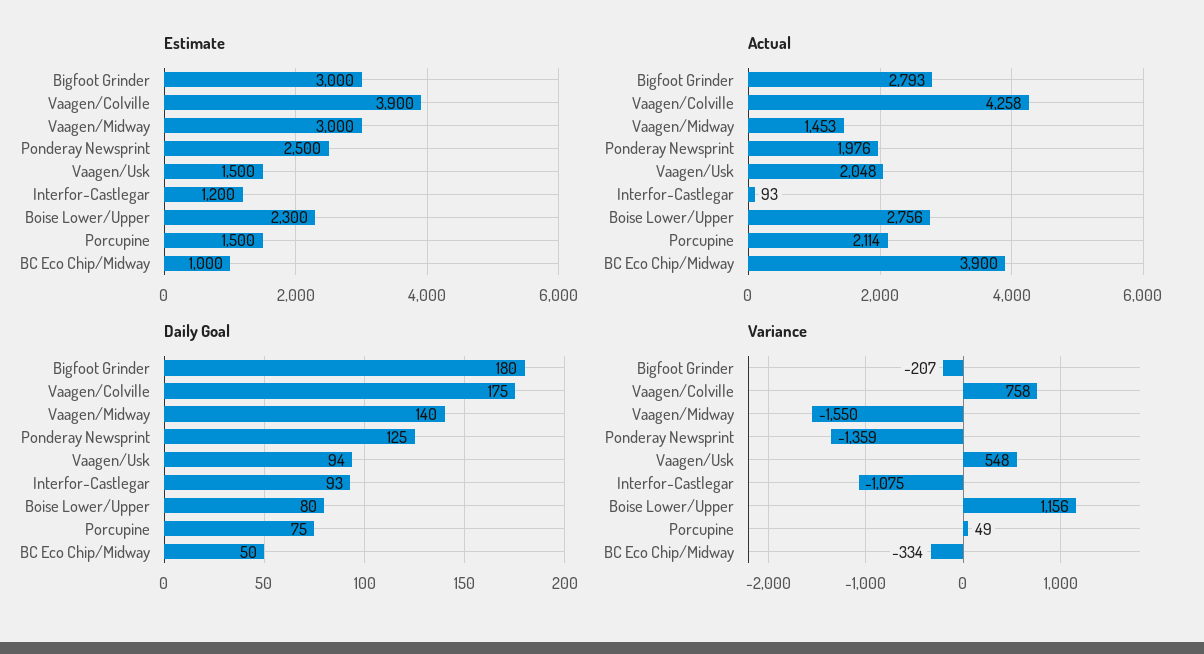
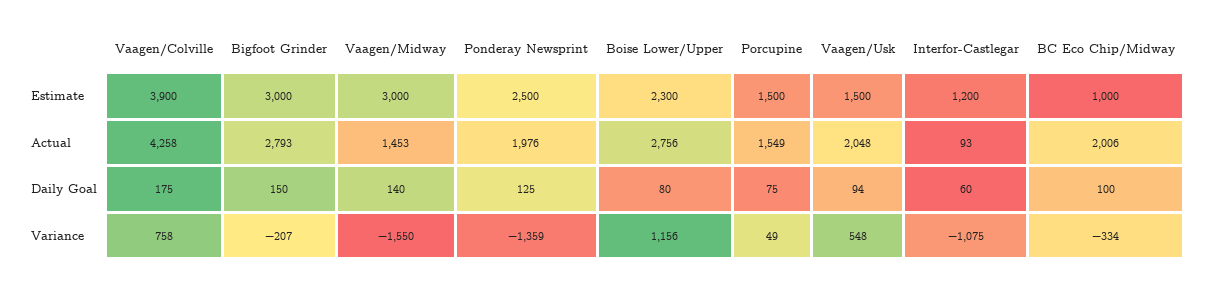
  {
    "Estimate": {
      "Bigfoot Grinder": 3000,
      "Vaagen/Colville": 3900,
      "Vaagen/Midway": 3000,
      "Ponderay Newsprint": 2500,
      "Vaagen/Usk": 1500,
      "Interfor-Castlegar": 1200,
      "Boise Lower/Upper": 2300,
      "Porcupine": 1500,
      "BC Eco Chip/Midway": 1000
    },
    "Actual": {
      "Bigfoot Grinder": 2793,
      "Vaagen/Colville": 4258,
      "Vaagen/Midway": 1453,
      "Ponderay Newsprint": 1976,
      "Vaagen/Usk": 2048,
      "Interfor-Castlegar": 93,
      "Boise Lower/Upper": 2756,
-     "Porcupine": 2114,
+     "Porcupine": 1549,
-     "BC Eco Chip/Midway": 3900
+     "BC Eco Chip/Midway": 2006
    },
    "Daily Goal": {
-     "Bigfoot Grinder": 180,
+     "Bigfoot Grinder": 150,
      "Vaagen/Colville": 175,
      "Vaagen/Midway": 140,
      "Ponderay Newsprint": 125,
      "Vaagen/Usk": 94,
-     "Interfor-Castlegar": 93,
+     "Interfor-Castlegar": 60,
      "Boise Lower/Upper": 80,
      "Porcupine": 75,
-     "BC Eco Chip/Midway": 50
+     "BC Eco Chip/Midway": 100
    },
    "Variance": {
      "Bigfoot Grinder": -207,
      "Vaagen/Colville": 758,
      "Vaagen/Midway": -1550,
      "Ponderay Newsprint": -1359,
      "Vaagen/Usk": 548,
      "Interfor-Castlegar": -1075,
      "Boise Lower/Upper": 1156,
      "Porcupine": 49,
      "BC Eco Chip/Midway": -334
    }
  }

